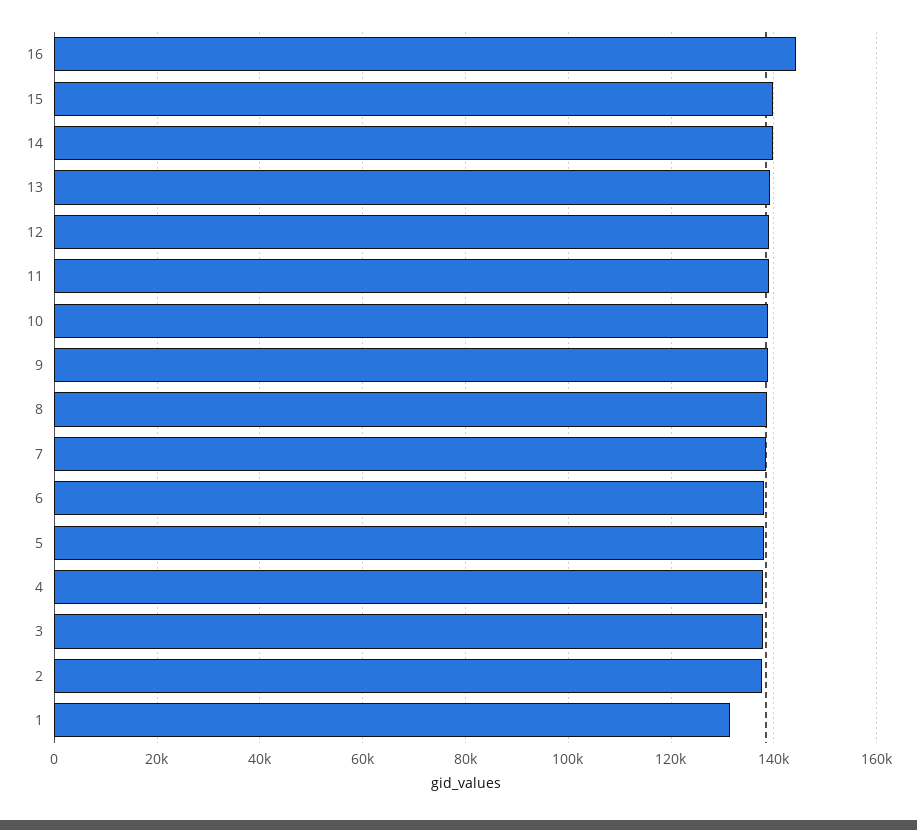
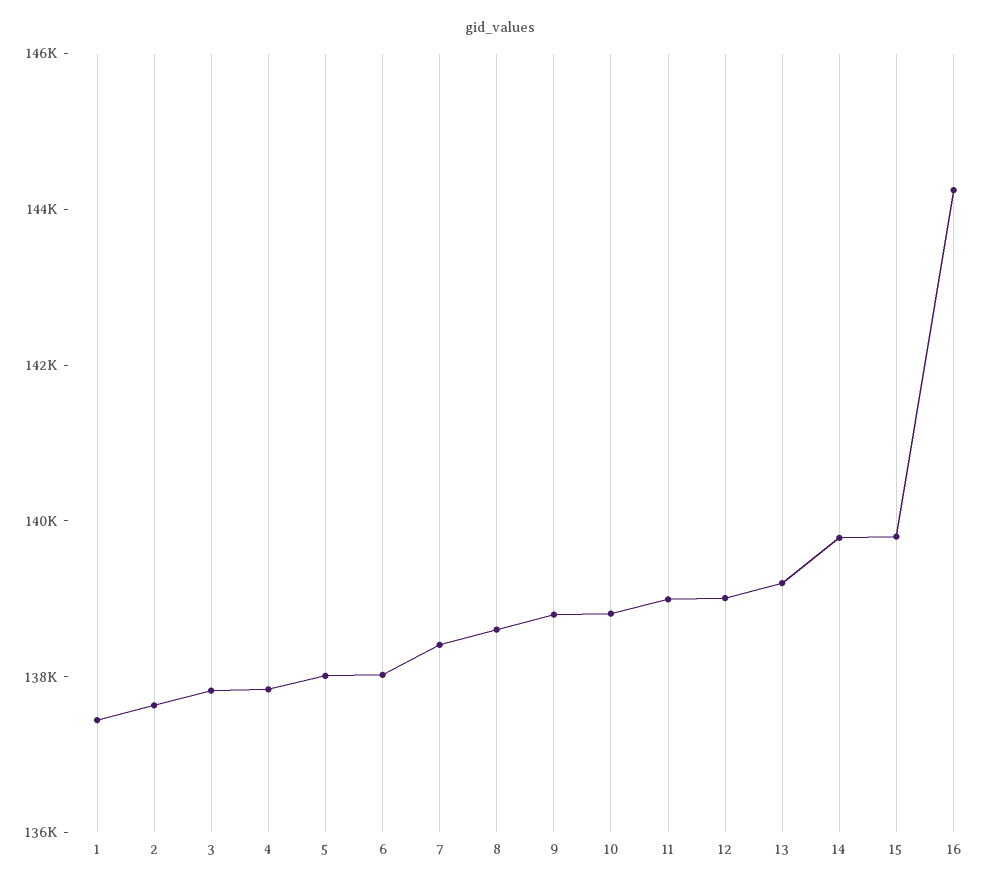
  {
    "16": 144000,
    "15": 140000,
    "14": 140000,
    "13": 139000,
    "12": 139000,
    "11": 139000,
    "10": 139000,
    "9": 139000,
    "8": 138500,
    "7": 138500,
    "6": 138000,
    "5": 138000,
    "4": 138000,
    "3": 138000,
    "2": 137500,
-   "1": 132000
+   "1": 137500
  }

